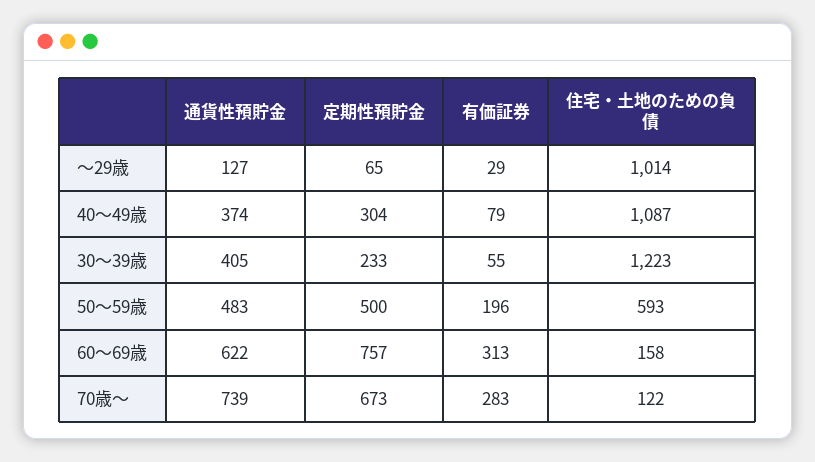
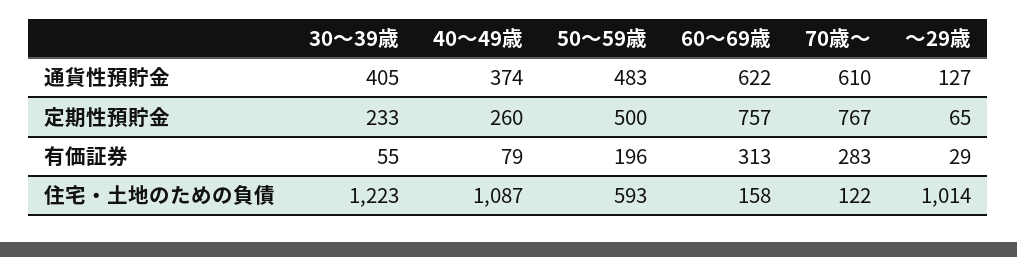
  {
    "通貨性預貯金": {
      "～29歳": 127,
      "40～49歳": 374,
      "30～39歳": 405,
      "50～59歳": 483,
      "60～69歳": 622,
-     "70歳～": 739
+     "70歳～": 610
    },
    "定期性預貯金": {
      "～29歳": 65,
-     "40～49歳": 304,
+     "40～49歳": 260,
      "30～39歳": 233,
      "50～59歳": 500,
      "60～69歳": 757,
-     "70歳～": 673
+     "70歳～": 767
    },
    "有価証券": {
      "～29歳": 29,
      "40～49歳": 79,
      "30～39歳": 55,
      "50～59歳": 196,
      "60～69歳": 313,
      "70歳～": 283
    },
    "住宅・土地のための負債": {
      "～29歳": 1014,
      "40～49歳": 1087,
      "30～39歳": 1223,
      "50～59歳": 593,
      "60～69歳": 158,
      "70歳～": 122
    }
  }

